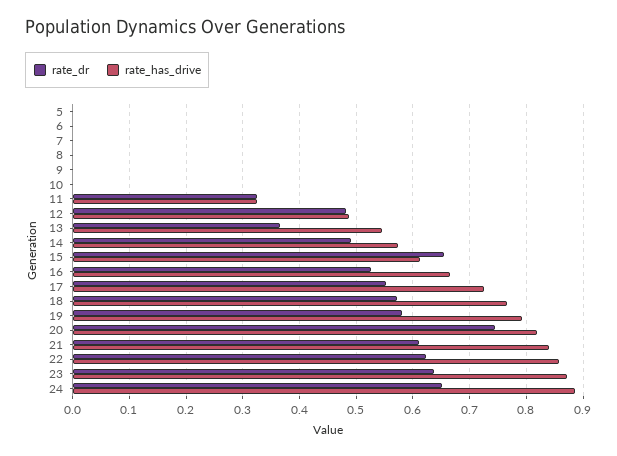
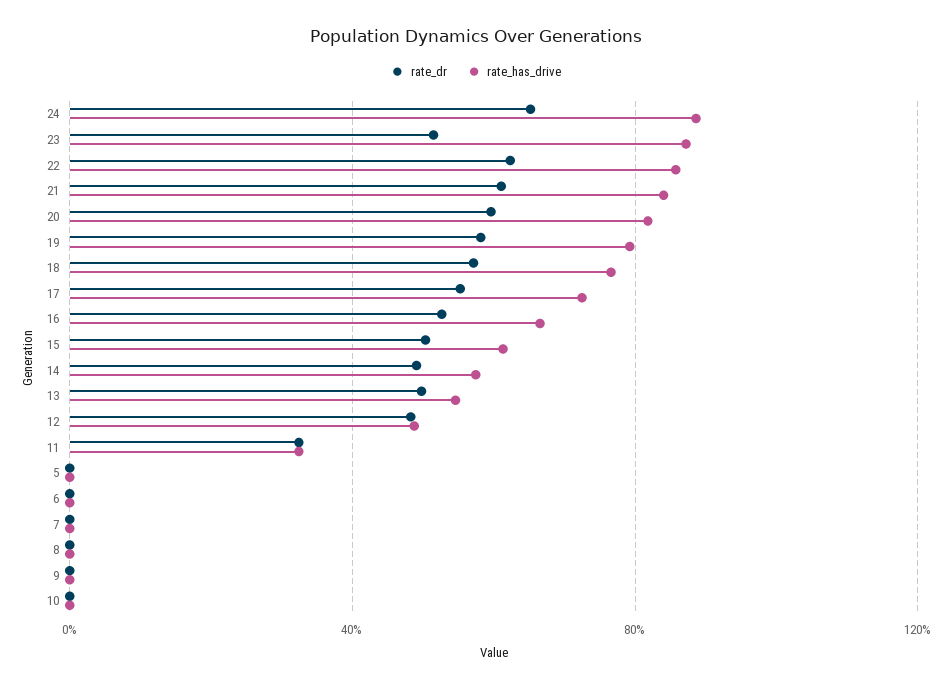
  {
    "rate_dr": {
      "5": 0,
      "6": 0,
      "7": 0,
      "8": 0,
      "9": 0,
      "10": 0,
      "11": 0.32,
      "12": 0.48,
-     "13": 0.36,
+     "13": 0.5,
      "14": 0.5,
-     "15": 0.66,
+     "15": 0.5,
      "16": 0.52,
      "17": 0.56,
      "18": 0.58,
      "19": 0.58,
-     "20": 0.74,
+     "20": 0.6,
      "21": 0.62,
      "22": 0.62,
-     "23": 0.64,
+     "23": 0.5,
      "24": 0.66
    },
    "rate_has_drive": {
      "5": 0,
      "6": 0,
      "7": 0,
      "8": 0,
      "9": 0,
      "10": 0,
      "11": 0.32,
      "12": 0.48,
      "13": 0.54,
      "14": 0.58,
      "15": 0.62,
      "16": 0.66,
      "17": 0.72,
      "18": 0.76,
      "19": 0.8,
      "20": 0.82,
      "21": 0.84,
      "22": 0.86,
      "23": 0.88,
      "24": 0.88
    }
  }

